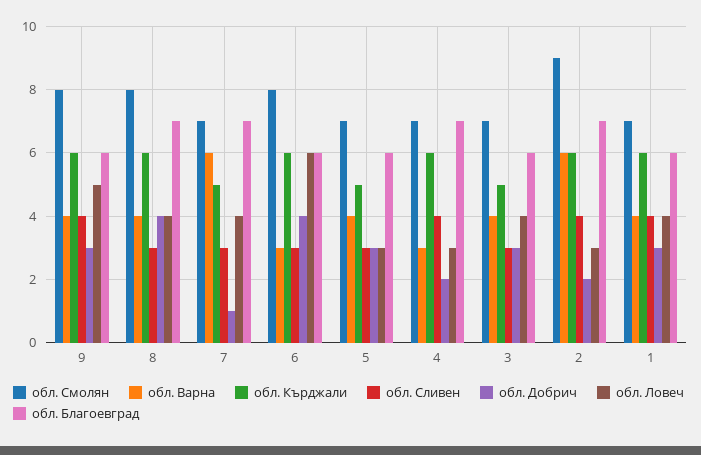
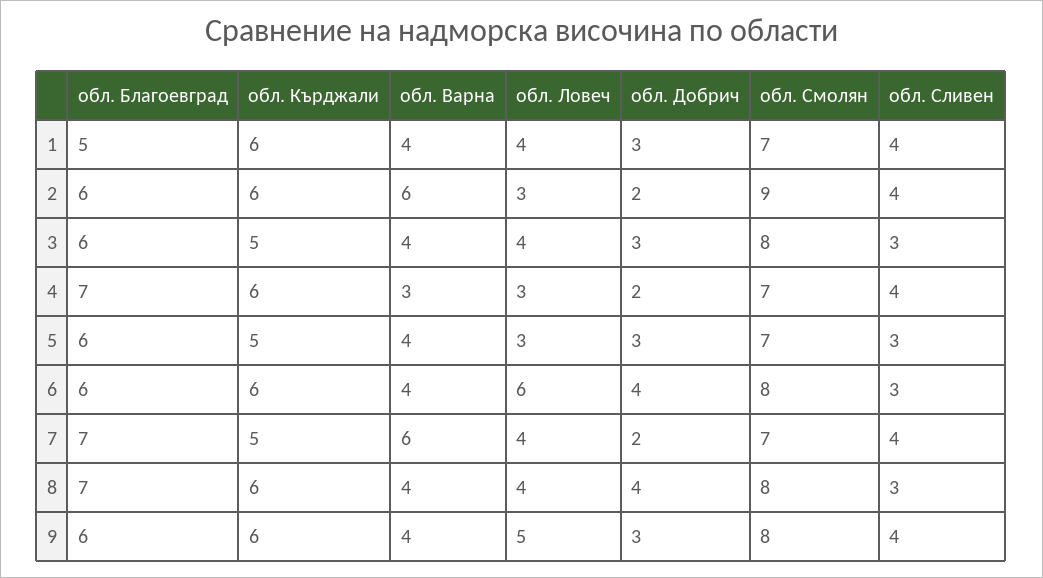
  {
    "обл. Смолян": {
      "9": 8,
      "8": 8,
      "7": 7,
      "6": 8,
      "5": 7,
      "4": 7,
-     "3": 7,
+     "3": 8,
      "2": 9,
      "1": 7
    },
    "обл. Варна": {
      "9": 4,
      "8": 4,
      "7": 6,
-     "6": 3,
+     "6": 4,
      "5": 4,
      "4": 3,
      "3": 4,
      "2": 6,
      "1": 4
    },
    "обл. Кърджали": {
      "9": 6,
      "8": 6,
      "7": 5,
      "6": 6,
      "5": 5,
      "4": 6,
      "3": 5,
      "2": 6,
      "1": 6
    },
    "обл. Сливен": {
      "9": 4,
      "8": 3,
-     "7": 3,
+     "7": 4,
      "6": 3,
      "5": 3,
      "4": 4,
      "3": 3,
      "2": 4,
      "1": 4
    },
    "обл. Добрич": {
      "9": 3,
      "8": 4,
-     "7": 1,
+     "7": 2,
      "6": 4,
      "5": 3,
      "4": 2,
      "3": 3,
      "2": 2,
      "1": 3
    },
    "обл. Ловеч": {
      "9": 5,
      "8": 4,
      "7": 4,
      "6": 6,
      "5": 3,
      "4": 3,
      "3": 4,
      "2": 3,
      "1": 4
    },
    "обл. Благоевград": {
      "9": 6,
      "8": 7,
      "7": 7,
      "6": 6,
      "5": 6,
      "4": 7,
      "3": 6,
-     "2": 7,
+     "2": 6,
-     "1": 6
+     "1": 5
    }
  }

